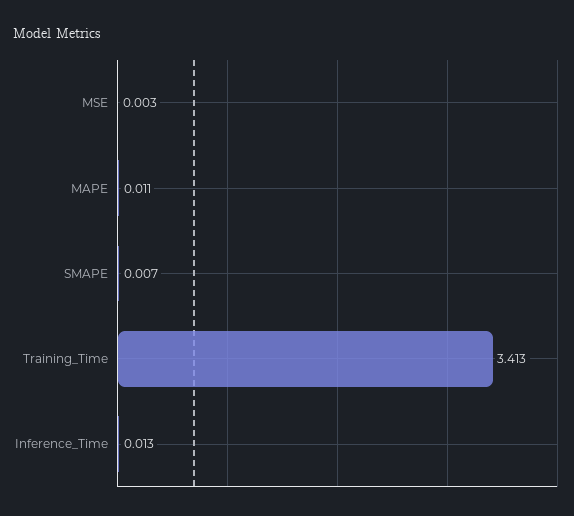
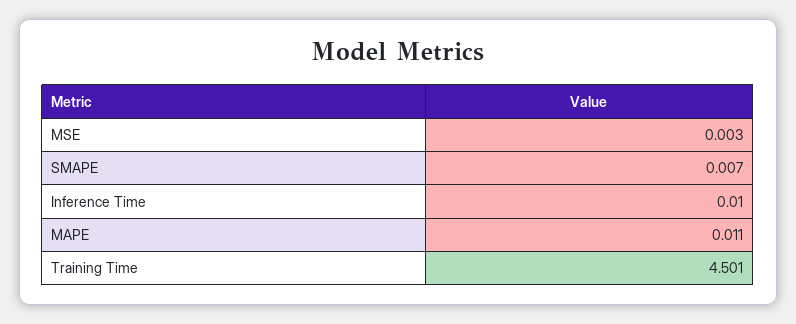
  {
    "MSE": 0.003,
    "MAPE": 0.011,
    "SMAPE": 0.007,
-   "Training_Time": 3.413,
+   "Training_Time": 4.501,
-   "Inference_Time": 0.013
+   "Inference_Time": 0.01
  }

